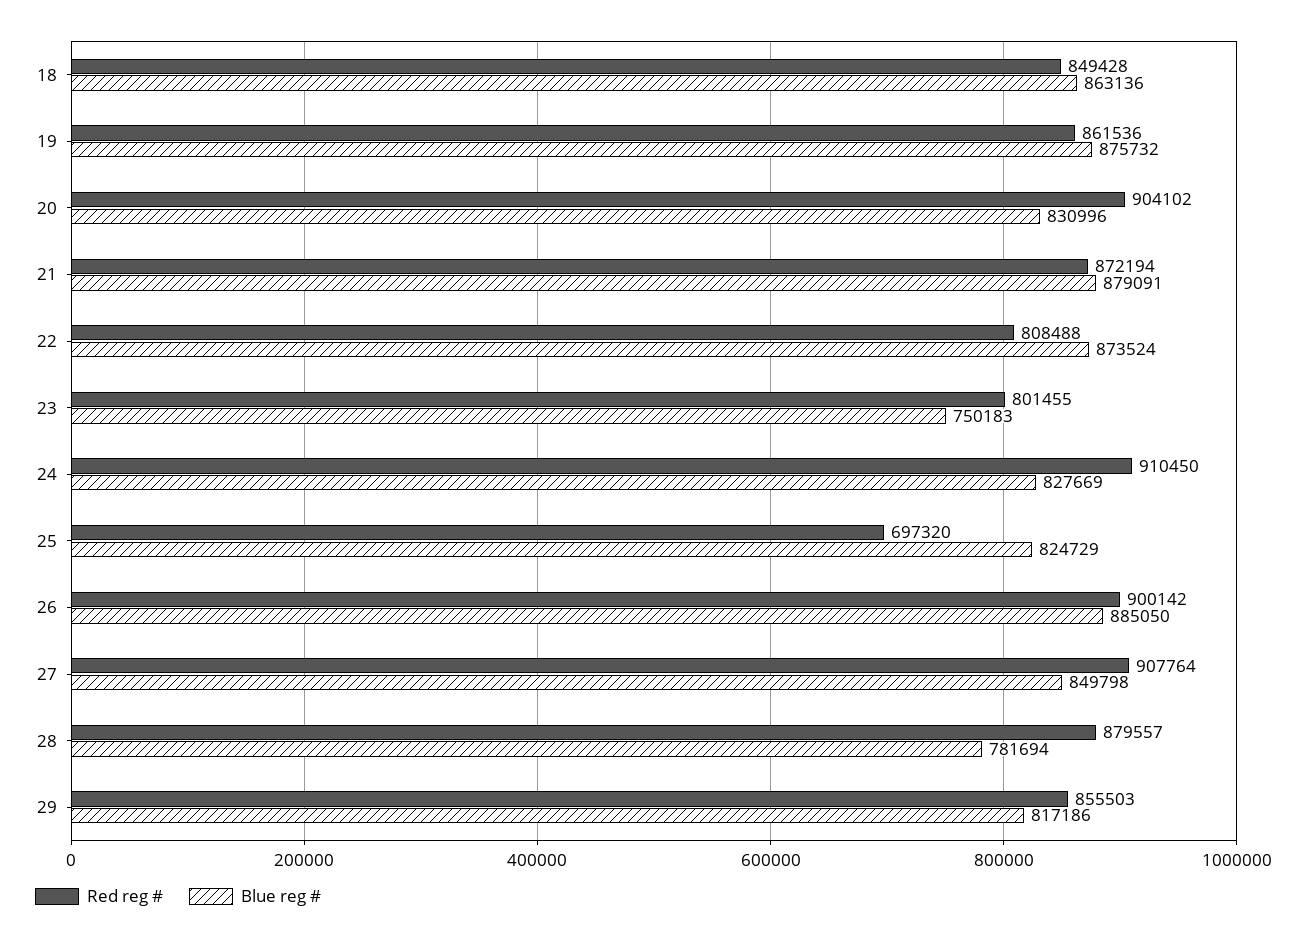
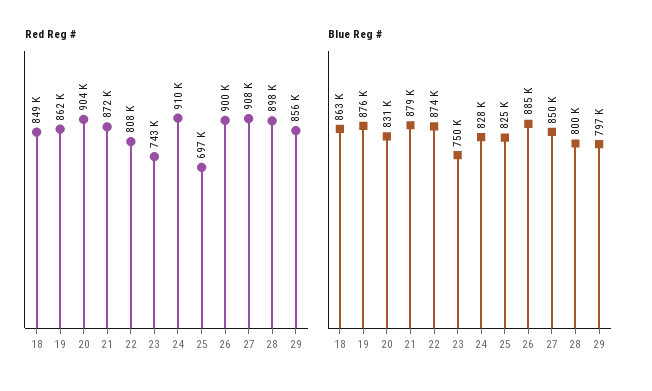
  {
    "Red reg #": {
      "18": 849428,
      "19": 861536,
      "20": 904102,
      "21": 872194,
      "22": 808488,
-     "23": 801455,
+     "23": 743000,
      "24": 910450,
      "25": 697320,
      "26": 900142,
      "27": 907764,
-     "28": 879557,
+     "28": 898000,
      "29": 855503
    },
    "Blue reg #": {
      "18": 863136,
      "19": 875732,
      "20": 830996,
      "21": 879091,
      "22": 873524,
      "23": 750183,
      "24": 827669,
      "25": 824729,
      "26": 885050,
      "27": 849798,
-     "28": 781694,
+     "28": 800000,
-     "29": 817186
+     "29": 797000
    }
  }

